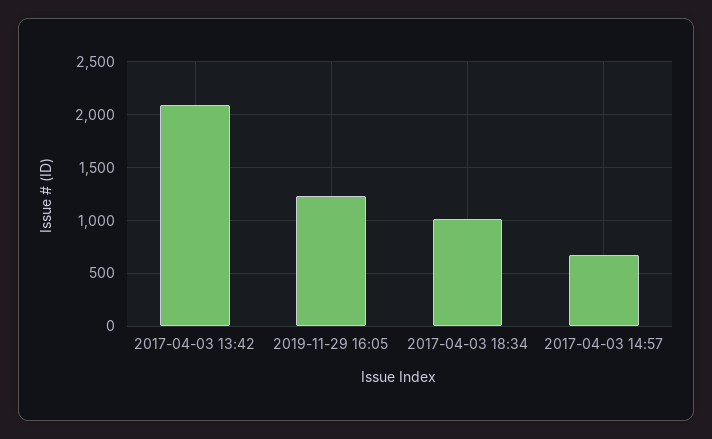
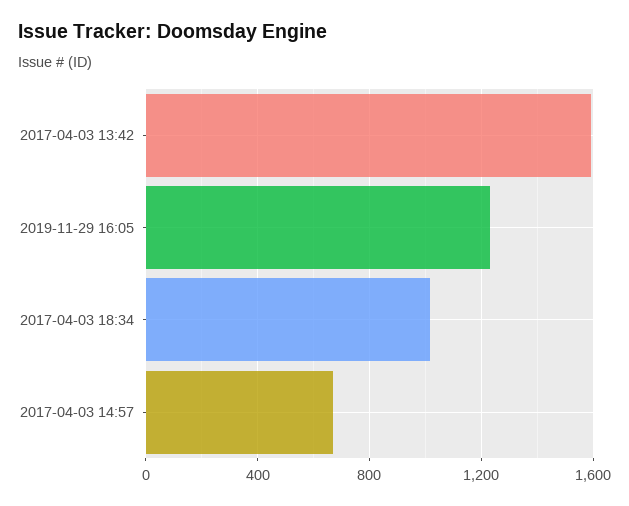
  {
-   "2017-04-03 13:42": 2100,
+   "2017-04-03 13:42": 1600,
    "2019-11-29 16:05": 1250,
    "2017-04-03 18:34": 1000,
    "2017-04-03 14:57": 650
  }

